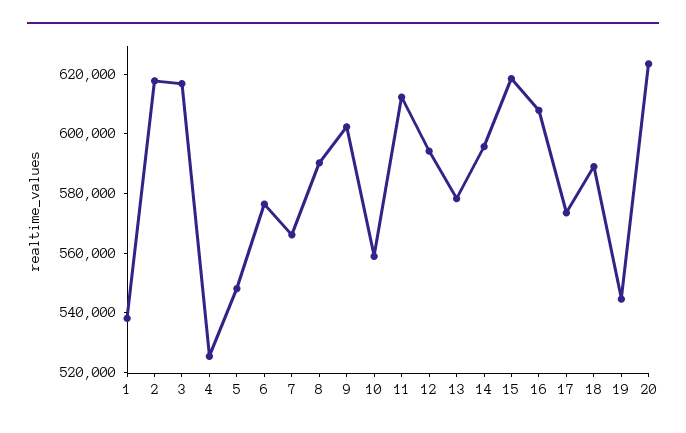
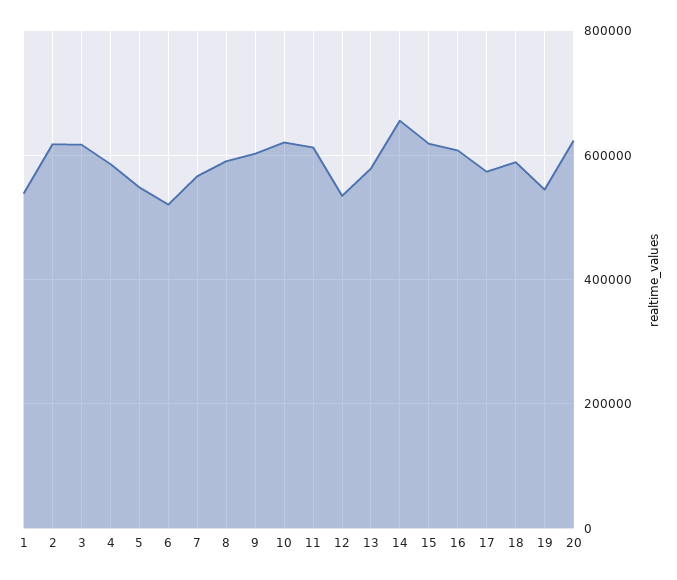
  {
    "1": 540000,
    "2": 620000,
    "3": 615000,
-   "4": 525000,
+   "4": 580000,
    "5": 550000,
-   "6": 575000,
+   "6": 520000,
    "7": 565000,
    "8": 590000,
    "9": 600000,
-   "10": 560000,
+   "10": 620000,
    "11": 610000,
-   "12": 595000,
+   "12": 540000,
    "13": 580000,
-   "14": 595000,
+   "14": 660000,
    "15": 620000,
    "16": 610000,
    "17": 575000,
    "18": 590000,
    "19": 545000,
    "20": 625000
  }

